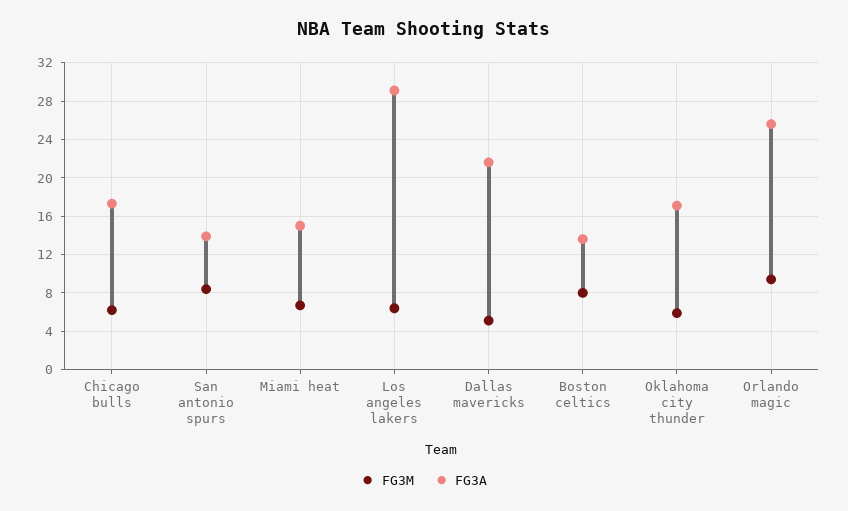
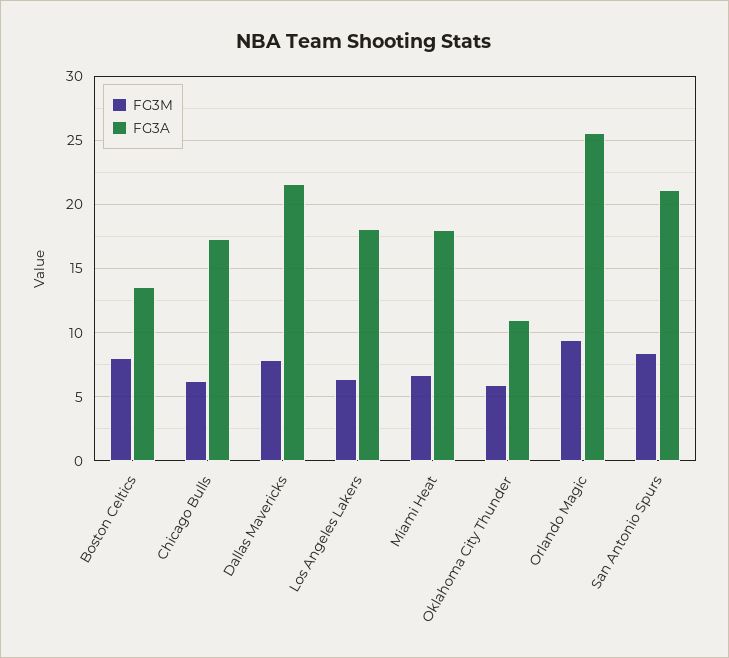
  {
    "FG3M": {
      "Chicago bulls": 6,
      "San antonio spurs": 8.5,
      "Miami heat": 6.5,
      "Los angeles lakers": 6.5,
-     "Dallas mavericks": 5,
+     "Dallas mavericks": 8,
      "Boston celtics": 8,
      "Oklahoma city thunder": 6,
      "Orlando magic": 9.5
    },
    "FG3A": {
      "Chicago bulls": 17.5,
-     "San antonio spurs": 14,
+     "San antonio spurs": 21,
-     "Miami heat": 15,
+     "Miami heat": 18,
-     "Los angeles lakers": 29,
+     "Los angeles lakers": 18,
      "Dallas mavericks": 21.5,
      "Boston celtics": 13.5,
-     "Oklahoma city thunder": 17,
+     "Oklahoma city thunder": 11,
      "Orlando magic": 25.5
    }
  }

